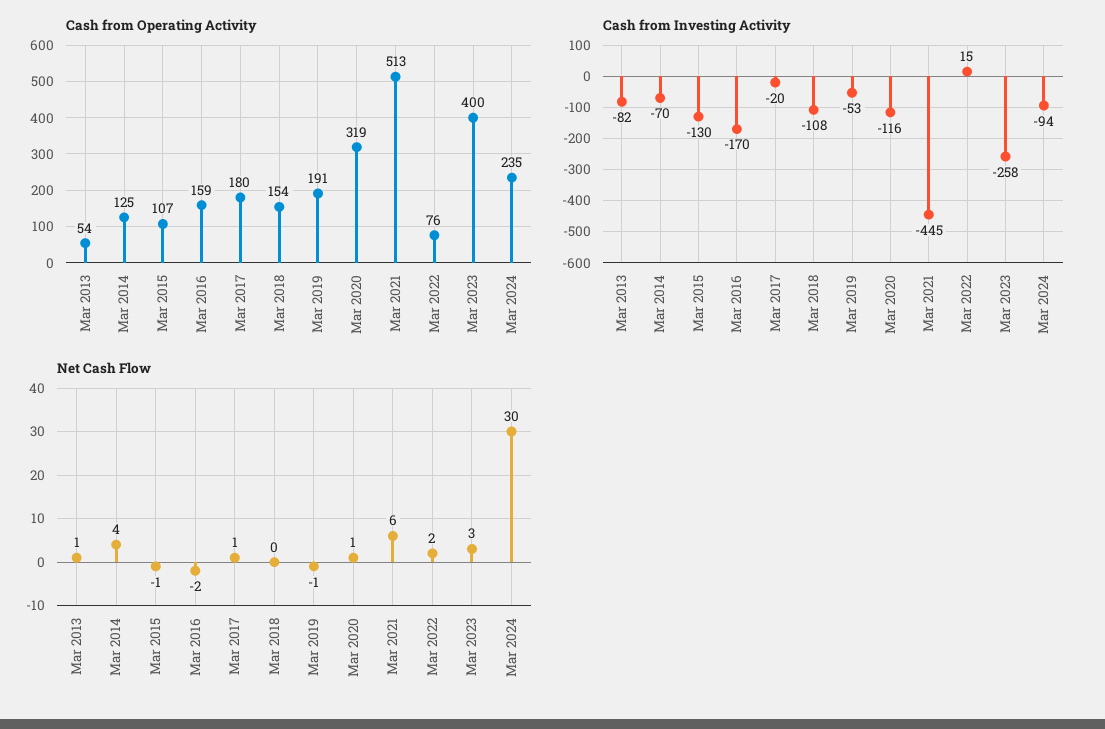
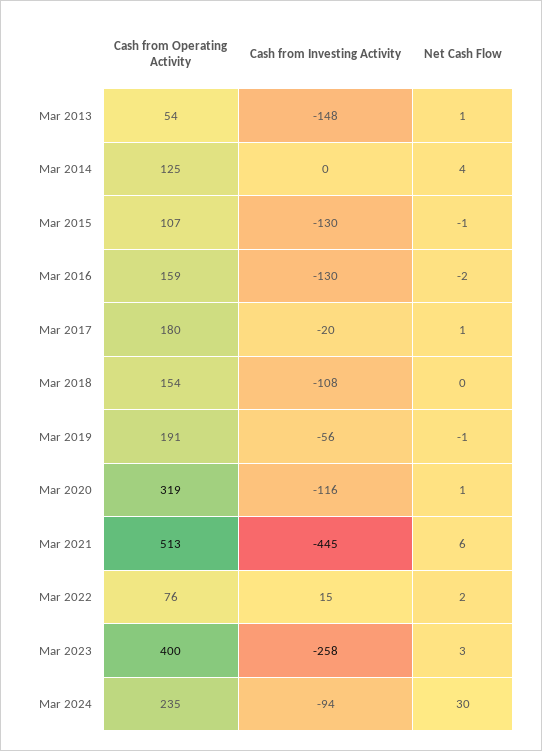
  {
    "Cash from Operating Activity": {
      "Mar 2013": 54,
      "Mar 2014": 125,
      "Mar 2015": 107,
      "Mar 2016": 159,
      "Mar 2017": 180,
      "Mar 2018": 154,
      "Mar 2019": 191,
      "Mar 2020": 319,
      "Mar 2021": 513,
      "Mar 2022": 76,
      "Mar 2023": 400,
      "Mar 2024": 235
    },
    "Cash from Investing Activity": {
-     "Mar 2013": -82,
+     "Mar 2013": -148,
-     "Mar 2014": -70,
+     "Mar 2014": 0,
      "Mar 2015": -130,
-     "Mar 2016": -170,
+     "Mar 2016": -130,
      "Mar 2017": -20,
      "Mar 2018": -108,
-     "Mar 2019": -53,
+     "Mar 2019": -56,
      "Mar 2020": -116,
      "Mar 2021": -445,
      "Mar 2022": 15,
      "Mar 2023": -258,
      "Mar 2024": -94
    },
    "Net Cash Flow": {
      "Mar 2013": 1,
      "Mar 2014": 4,
      "Mar 2015": -1,
      "Mar 2016": -2,
      "Mar 2017": 1,
      "Mar 2018": 0,
      "Mar 2019": -1,
      "Mar 2020": 1,
      "Mar 2021": 6,
      "Mar 2022": 2,
      "Mar 2023": 3,
      "Mar 2024": 30
    }
  }

